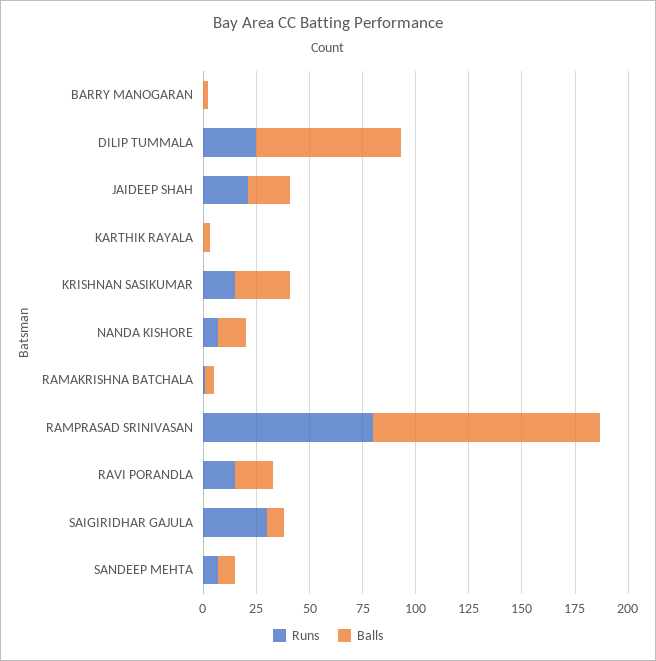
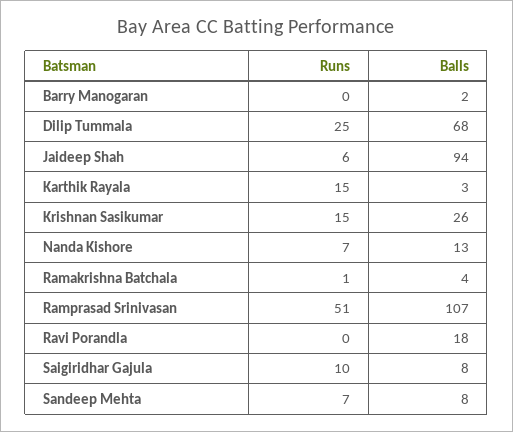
  {
    "Runs": {
      "BARRY MANOGARAN": 0,
      "DILIP TUMMALA": 25,
-     "JAIDEEP SHAH": 20,
+     "JAIDEEP SHAH": 6,
-     "KARTHIK RAYALA": 0,
+     "KARTHIK RAYALA": 15,
      "KRISHNAN SASIKUMAR": 15,
      "NANDA KISHORE": 7,
      "RAMAKRISHNA BATCHALA": 1,
-     "RAMPRASAD SRINIVASAN": 80,
+     "RAMPRASAD SRINIVASAN": 51,
-     "RAVI PORANDLA": 15,
+     "RAVI PORANDLA": 0,
-     "SAIGIRIDHAR GAJULA": 30,
+     "SAIGIRIDHAR GAJULA": 10,
      "SANDEEP MEHTA": 7
    },
    "Balls": {
      "BARRY MANOGARAN": 2,
      "DILIP TUMMALA": 68,
-     "JAIDEEP SHAH": 20,
+     "JAIDEEP SHAH": 94,
      "KARTHIK RAYALA": 3,
      "KRISHNAN SASIKUMAR": 26,
      "NANDA KISHORE": 13,
      "RAMAKRISHNA BATCHALA": 4,
      "RAMPRASAD SRINIVASAN": 107,
      "RAVI PORANDLA": 18,
      "SAIGIRIDHAR GAJULA": 8,
      "SANDEEP MEHTA": 8
    }
  }

